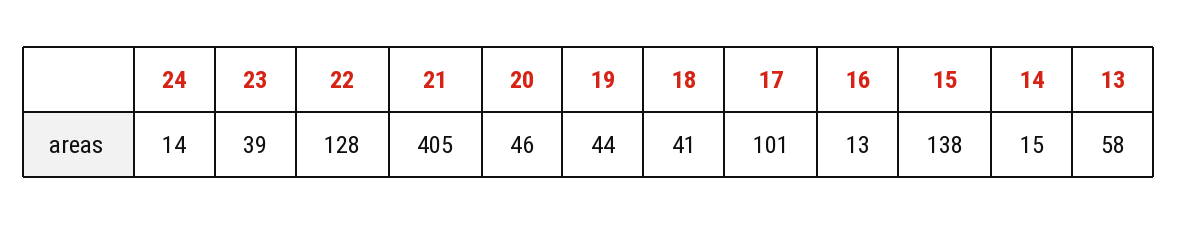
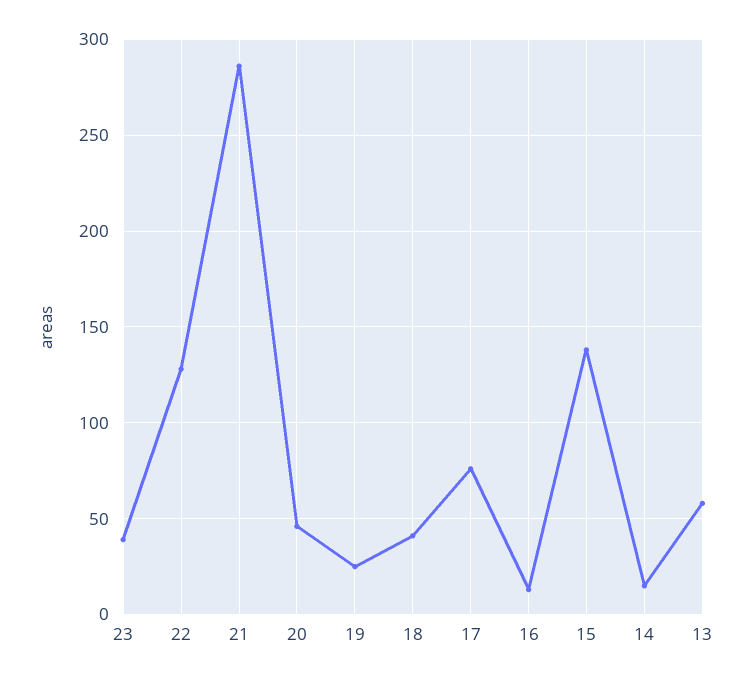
  {
-   "24": 14,
    "23": 39,
    "22": 128,
-   "21": 405,
+   "21": 285,
    "20": 46,
-   "19": 44,
+   "19": 25,
    "18": 41,
-   "17": 101,
+   "17": 75,
    "16": 13,
    "15": 138,
    "14": 15,
    "13": 58
  }

